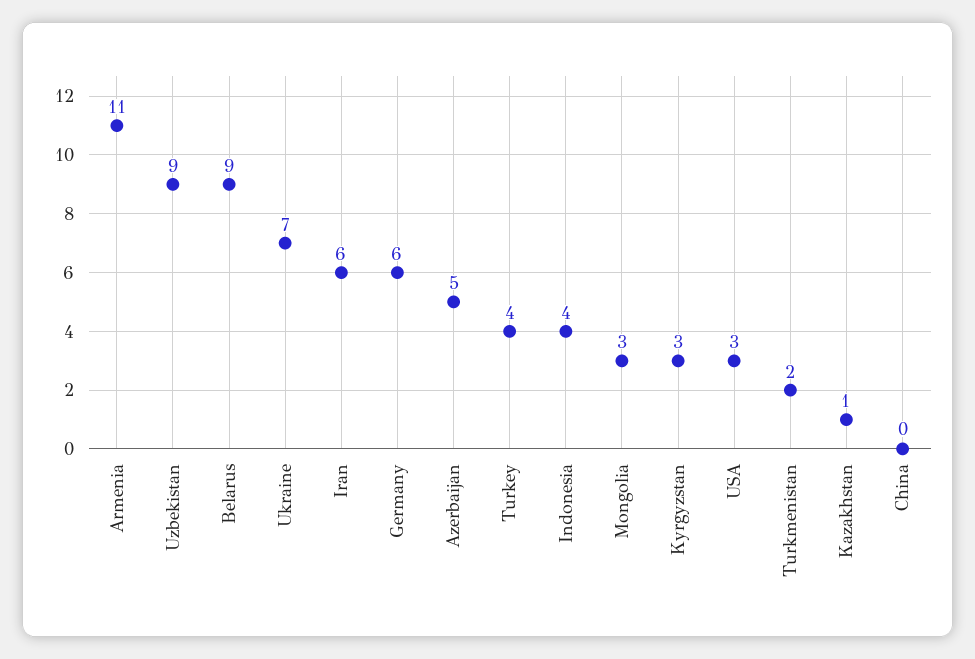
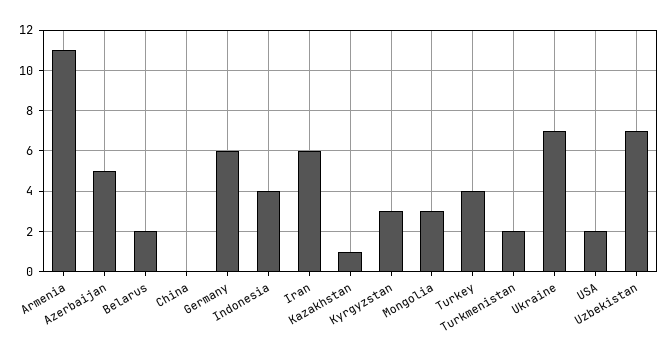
  {
    "Armenia": 11,
-   "Uzbekistan": 9,
+   "Uzbekistan": 7,
-   "Belarus": 9,
+   "Belarus": 2,
    "Ukraine": 7,
    "Iran": 6,
    "Germany": 6,
    "Azerbaijan": 5,
    "Turkey": 4,
    "Indonesia": 4,
    "Mongolia": 3,
    "Kyrgyzstan": 3,
-   "USA": 3,
+   "USA": 2,
    "Turkmenistan": 2,
    "Kazakhstan": 1,
    "China": 0
  }

